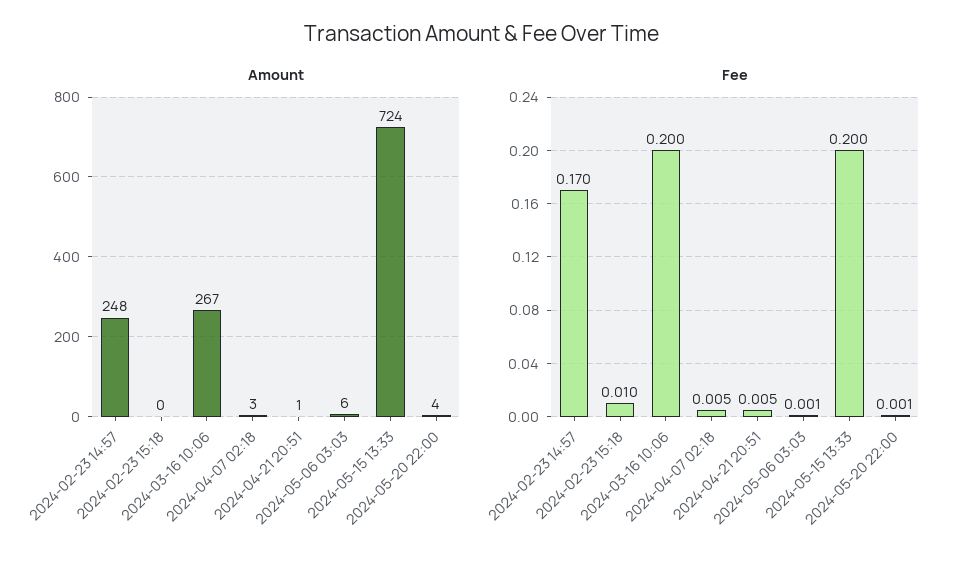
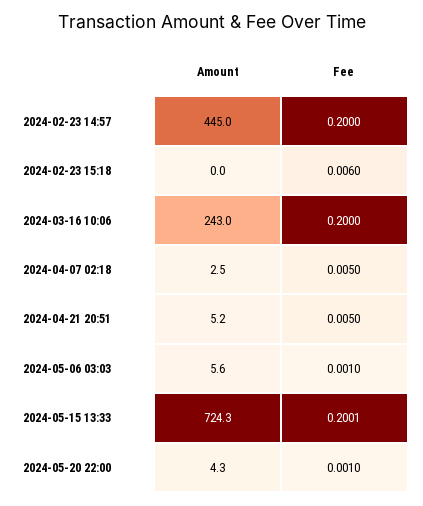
  {
    "Amount": {
-     "2024-02-23 14:57": 248,
+     "2024-02-23 14:57": 445,
      "2024-02-23 15:18": 0,
-     "2024-03-16 10:06": 267,
+     "2024-03-16 10:06": 243,
      "2024-04-07 02:18": 2.5,
-     "2024-04-21 20:51": 1,
+     "2024-04-21 20:51": 5.2,
      "2024-05-06 03:03": 5.6,
      "2024-05-15 13:33": 724.3,
      "2024-05-20 22:00": 4.3
    },
    "Fee": {
-     "2024-02-23 14:57": 0.17,
+     "2024-02-23 14:57": 0.2,
-     "2024-02-23 15:18": 0.01,
+     "2024-02-23 15:18": 0.006,
      "2024-03-16 10:06": 0.2,
      "2024-04-07 02:18": 0.005,
      "2024-04-21 20:51": 0.005,
      "2024-05-06 03:03": 0.001,
      "2024-05-15 13:33": 0.2001,
      "2024-05-20 22:00": 0.001
    }
  }

